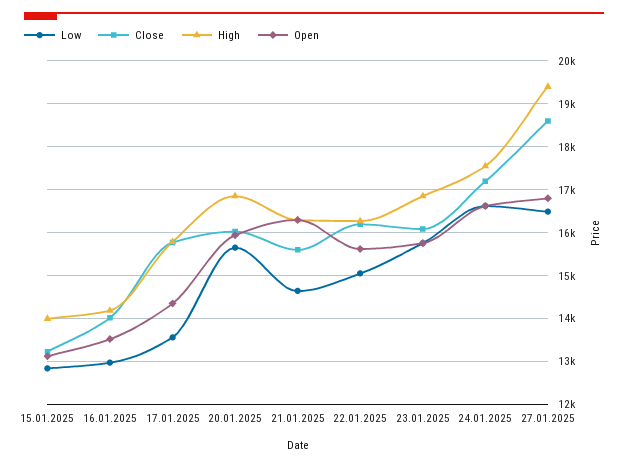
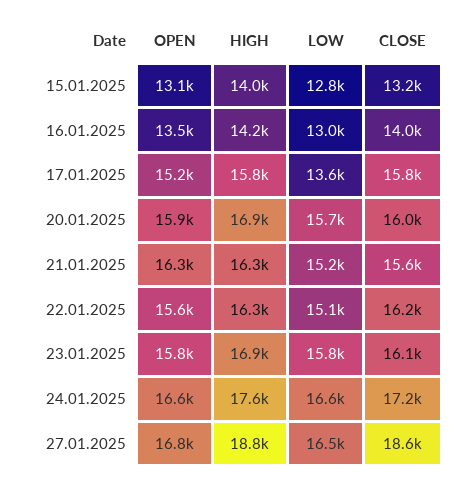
  {
    "Low": {
      "15.01.2025": 12800,
      "16.01.2025": 13000,
      "17.01.2025": 13600,
      "20.01.2025": 15700,
-     "21.01.2025": 14600,
+     "21.01.2025": 15200,
      "22.01.2025": 15100,
      "23.01.2025": 15800,
      "24.01.2025": 16600,
      "27.01.2025": 16500
    },
    "Close": {
      "15.01.2025": 13200,
      "16.01.2025": 14000,
      "17.01.2025": 15800,
      "20.01.2025": 16000,
      "21.01.2025": 15600,
      "22.01.2025": 16200,
      "23.01.2025": 16100,
      "24.01.2025": 17200,
      "27.01.2025": 18600
    },
    "High": {
      "15.01.2025": 14000,
      "16.01.2025": 14200,
      "17.01.2025": 15800,
      "20.01.2025": 16900,
      "21.01.2025": 16300,
      "22.01.2025": 16300,
      "23.01.2025": 16900,
      "24.01.2025": 17600,
-     "27.01.2025": 19400
+     "27.01.2025": 18800
    },
    "Open": {
      "15.01.2025": 13100,
      "16.01.2025": 13500,
-     "17.01.2025": 14400,
+     "17.01.2025": 15200,
      "20.01.2025": 15900,
      "21.01.2025": 16300,
      "22.01.2025": 15600,
      "23.01.2025": 15800,
      "24.01.2025": 16600,
      "27.01.2025": 16800
    }
  }

